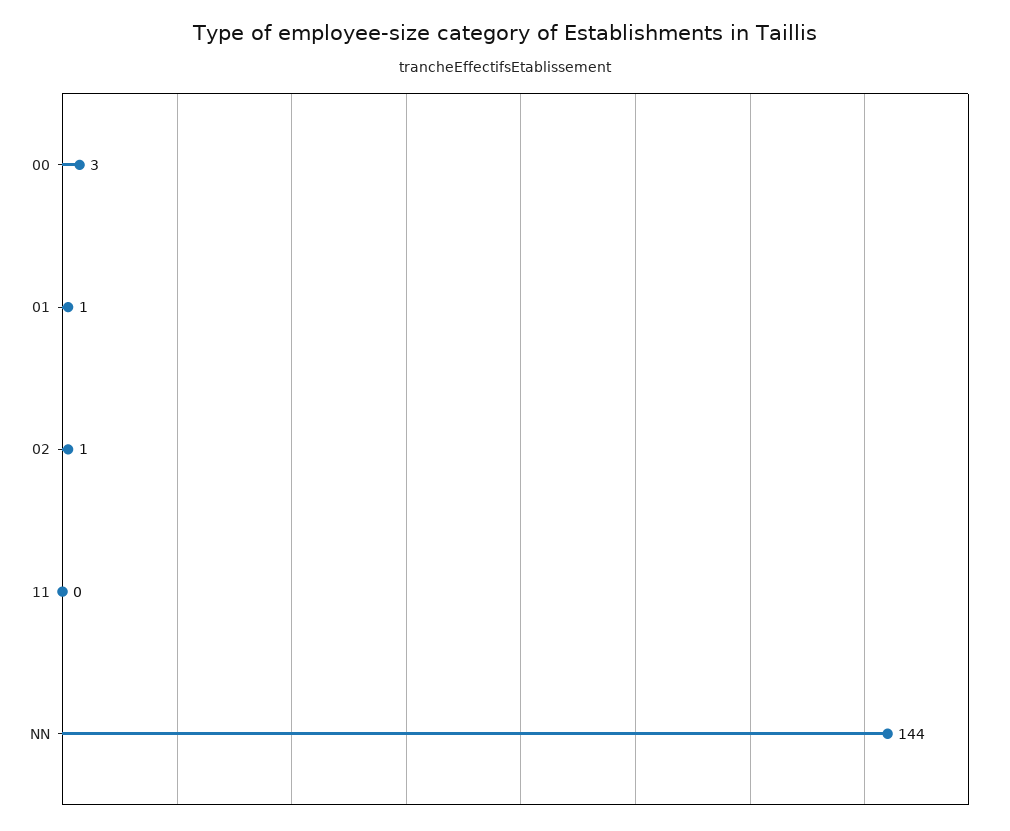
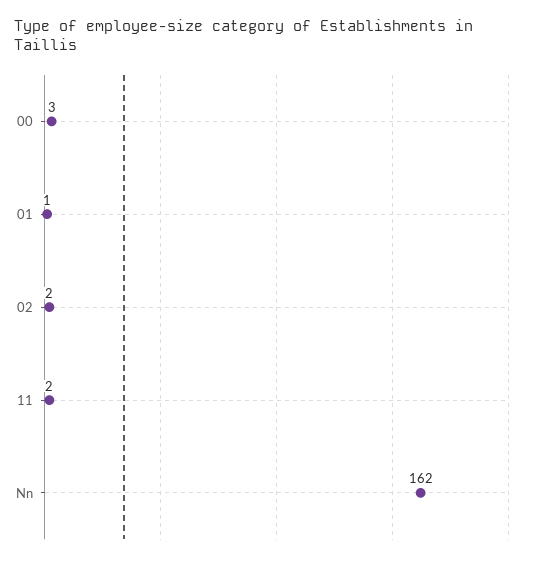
  {
    "00": 3,
    "01": 1,
-   "02": 1,
+   "02": 2,
-   "11": 0,
+   "11": 2,
-   "NN": 144
+   "NN": 162
  }

